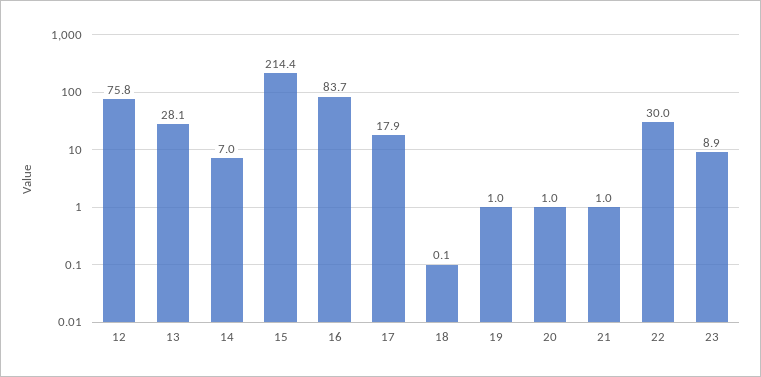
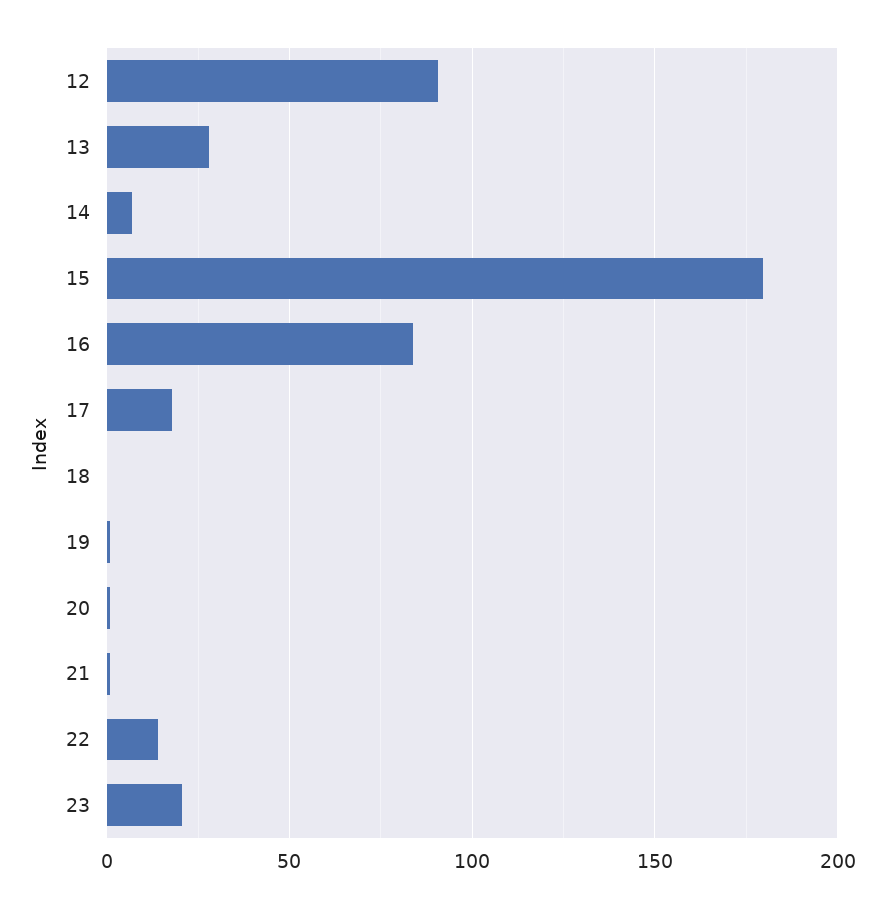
  {
-   "12": 75.8,
+   "12": 90,
    "13": 28.1,
    "14": 7,
-   "15": 214.4,
+   "15": 180,
    "16": 83.7,
    "17": 17.9,
    "18": 0.1,
    "19": 1,
    "20": 1,
    "21": 1,
-   "22": 30,
+   "22": 15,
-   "23": 8.9
+   "23": 20
  }

